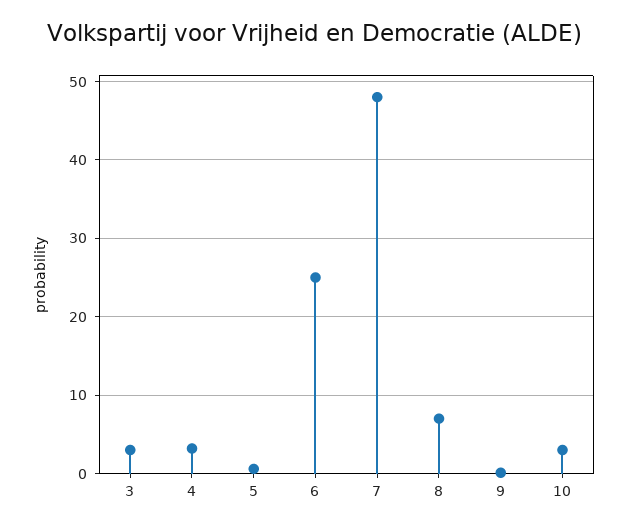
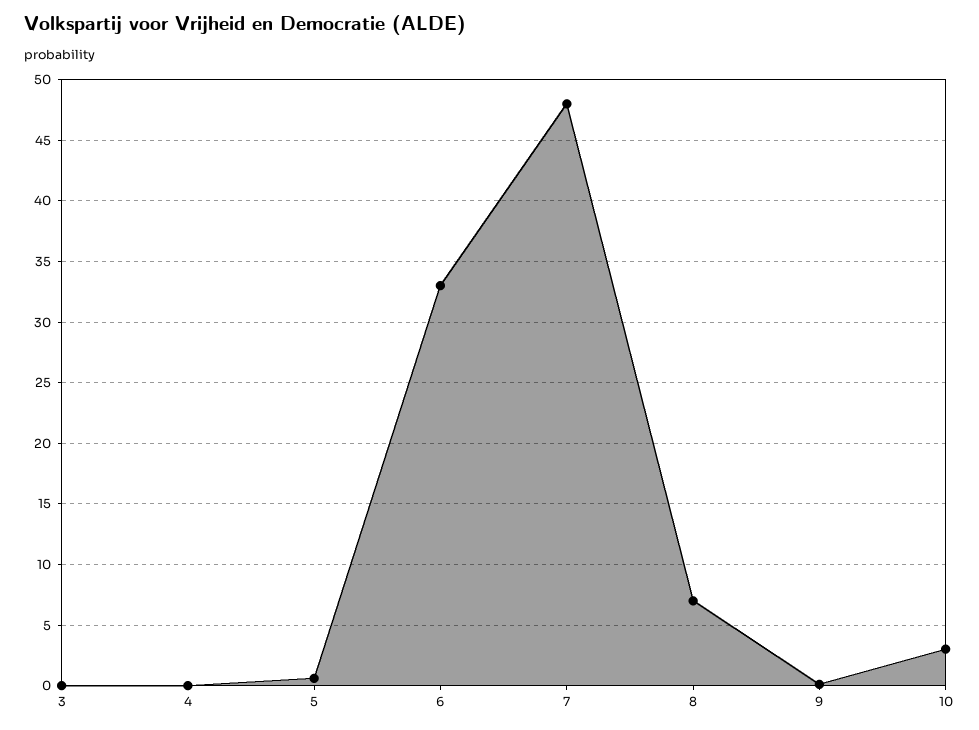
  {
-   "3": 3,
+   "3": 0,
-   "4": 3,
+   "4": 0,
    "5": 0.5,
-   "6": 25,
+   "6": 33,
    "7": 48,
    "8": 7,
    "9": 0,
    "10": 3
  }

